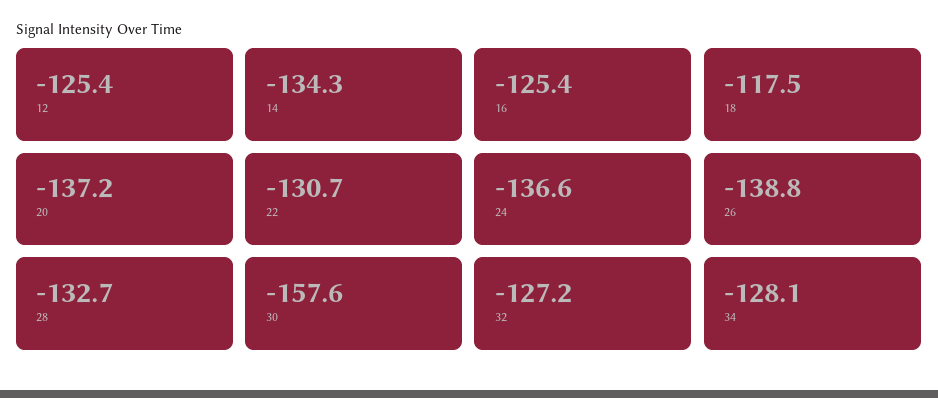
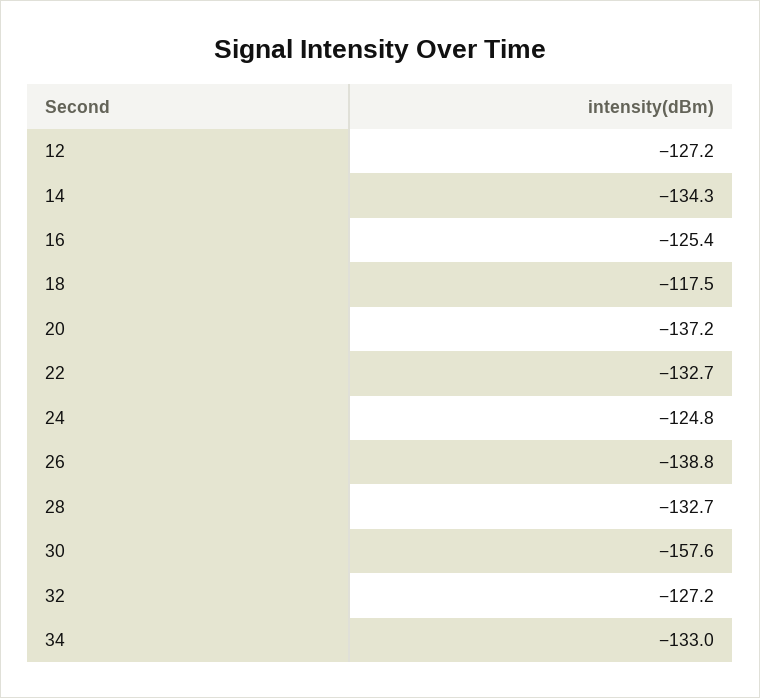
  {
-   "12": -125.4,
+   "12": -127.2,
    "14": -134.3,
    "16": -125.4,
    "18": -117.5,
    "20": -137.2,
-   "22": -130.7,
+   "22": -132.7,
-   "24": -136.6,
+   "24": -124.8,
    "26": -138.8,
    "28": -132.7,
    "30": -157.6,
    "32": -127.2,
-   "34": -128.1
+   "34": -133
  }

